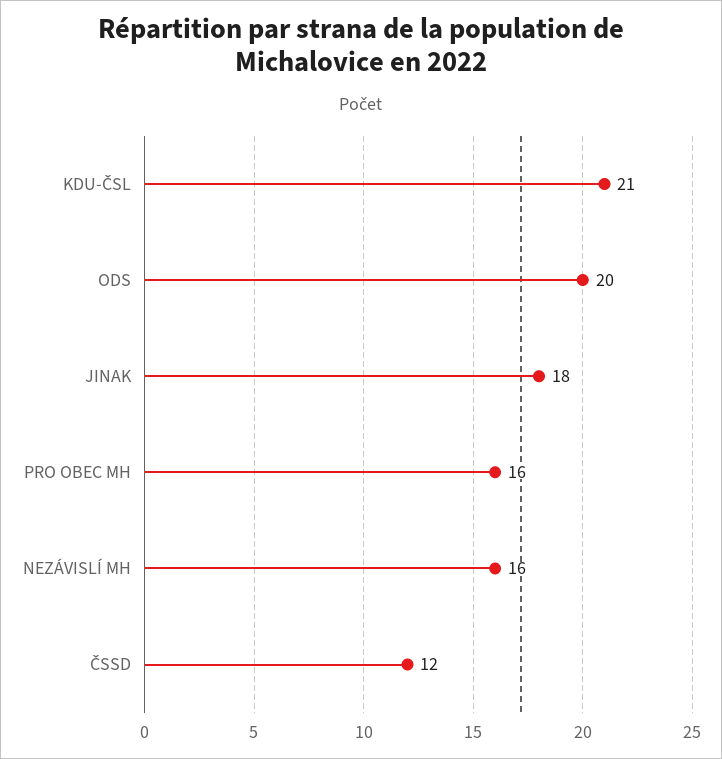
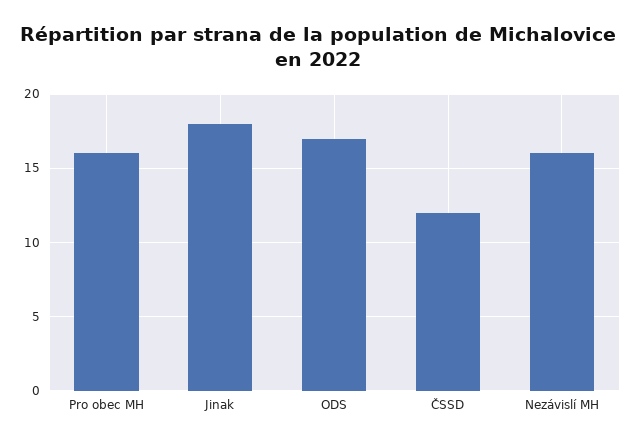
  {
-   "KDU-ČSL": 21,
-   "ODS": 20,
+   "ODS": 17,
    "JINAK": 18,
    "PRO OBEC MH": 16,
    "NEZÁVISLÍ MH": 16,
    "ČSSD": 12
  }

